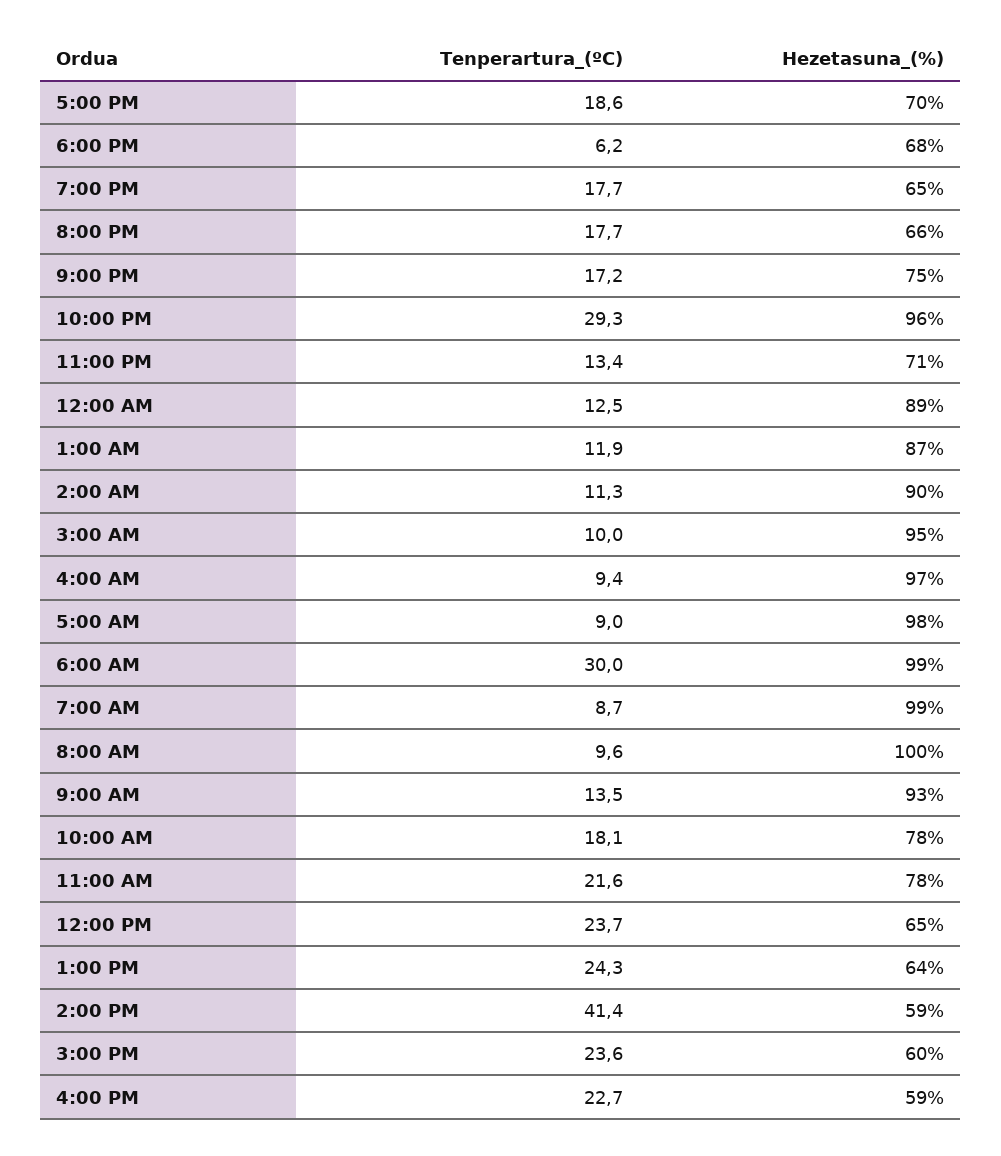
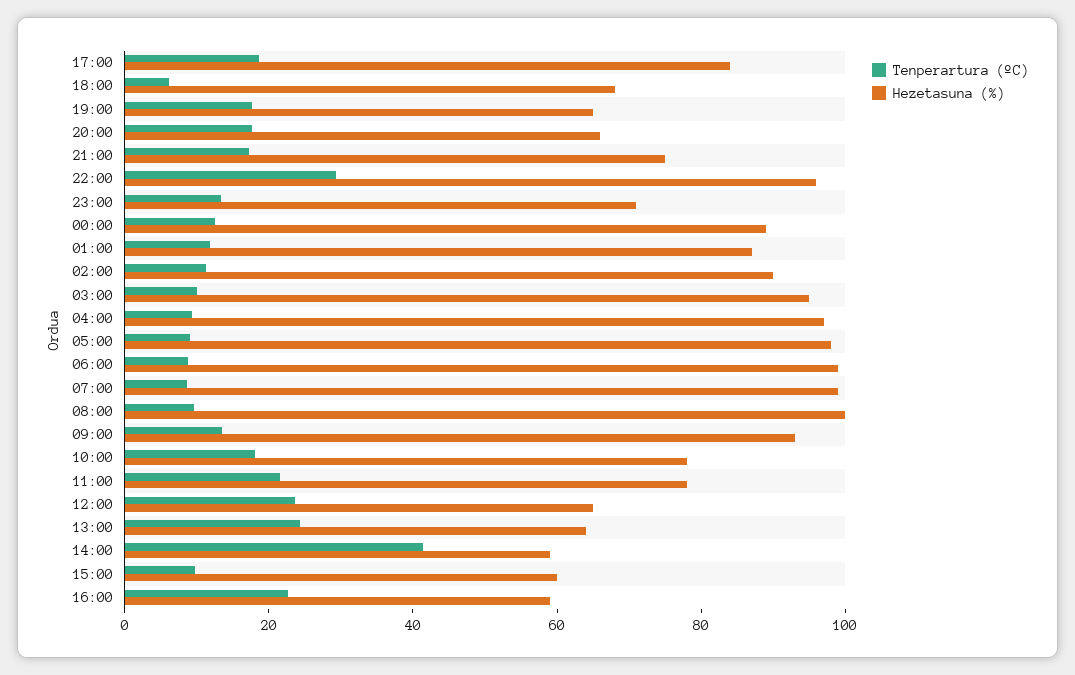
  {
    "Tenperartura_(ºC)": {
      "5:00 PM": 18.6,
      "6:00 PM": 6.2,
      "7:00 PM": 17.7,
      "8:00 PM": 17.7,
      "9:00 PM": 17.2,
      "10:00 PM": 29.3,
      "11:00 PM": 13.4,
      "12:00 AM": 12.5,
      "1:00 AM": 11.9,
      "2:00 AM": 11.3,
      "3:00 AM": 10,
      "4:00 AM": 9.4,
      "5:00 AM": 9,
-     "6:00 AM": 30,
+     "6:00 AM": 10,
      "7:00 AM": 8.7,
      "8:00 AM": 9.6,
      "9:00 AM": 13.5,
      "10:00 AM": 18.1,
      "11:00 AM": 21.6,
      "12:00 PM": 23.7,
      "1:00 PM": 24.3,
      "2:00 PM": 41.4,
-     "3:00 PM": 23.6,
+     "3:00 PM": 10,
      "4:00 PM": 22.7
    },
    "Hezetasuna_(%)": {
-     "5:00 PM": 70,
+     "5:00 PM": 85,
      "6:00 PM": 68,
      "7:00 PM": 65,
      "8:00 PM": 66,
      "9:00 PM": 75,
      "10:00 PM": 96,
      "11:00 PM": 71,
      "12:00 AM": 89,
      "1:00 AM": 87,
      "2:00 AM": 90,
      "3:00 AM": 95,
      "4:00 AM": 97,
      "5:00 AM": 98,
      "6:00 AM": 99,
      "7:00 AM": 99,
      "8:00 AM": 100,
      "9:00 AM": 93,
      "10:00 AM": 78,
      "11:00 AM": 78,
      "12:00 PM": 65,
      "1:00 PM": 64,
      "2:00 PM": 59,
      "3:00 PM": 60,
      "4:00 PM": 59
    }
  }

